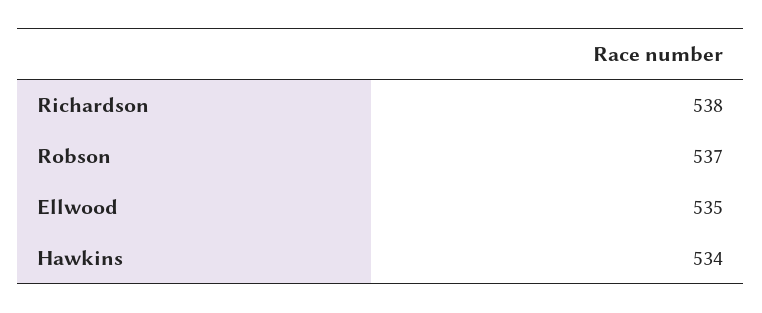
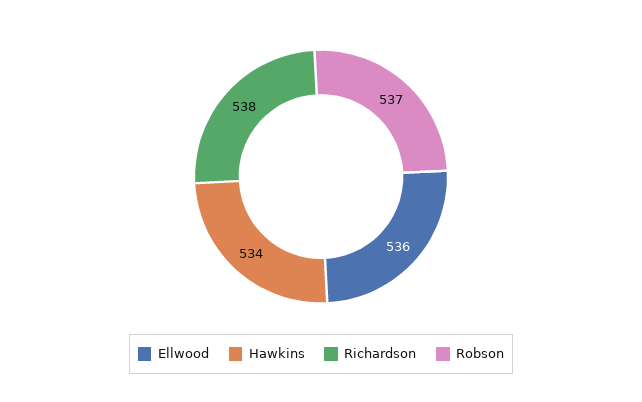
  {
    "Richardson": 538,
    "Robson": 537,
-   "Ellwood": 535,
+   "Ellwood": 536,
    "Hawkins": 534
  }

